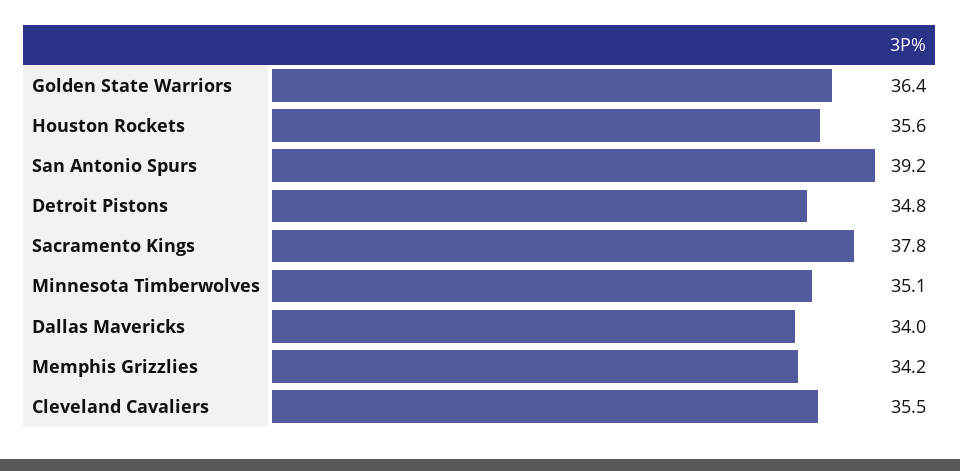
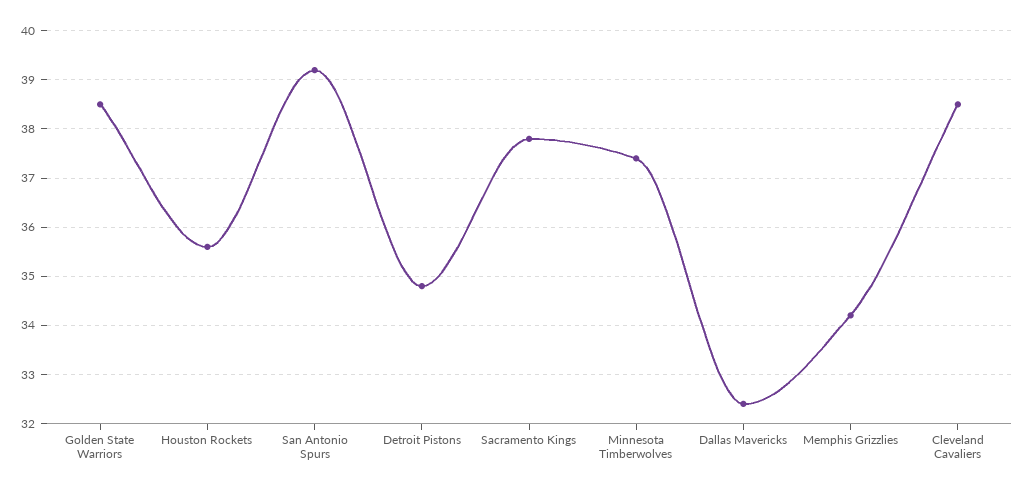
  {
-   "Golden State Warriors": 36.4,
+   "Golden State Warriors": 38.5,
    "Houston Rockets": 35.6,
    "San Antonio Spurs": 39.2,
    "Detroit Pistons": 34.8,
    "Sacramento Kings": 37.8,
-   "Minnesota Timberwolves": 35.1,
+   "Minnesota Timberwolves": 37.5,
-   "Dallas Mavericks": 34,
+   "Dallas Mavericks": 32.5,
    "Memphis Grizzlies": 34.2,
-   "Cleveland Cavaliers": 35.5
+   "Cleveland Cavaliers": 38.5
  }

